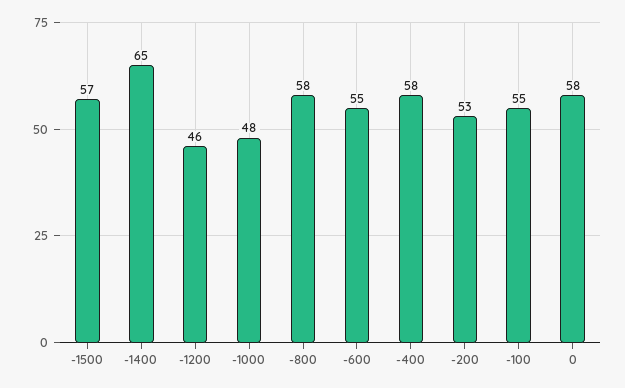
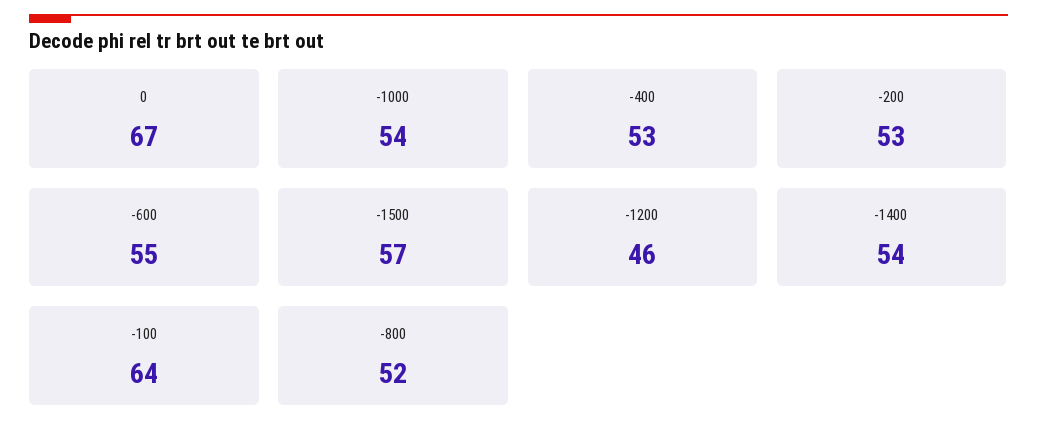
  {
    "-1500": 57,
-   "-1400": 65,
+   "-1400": 54,
    "-1200": 46,
-   "-1000": 48,
+   "-1000": 54,
-   "-800": 58,
+   "-800": 52,
    "-600": 55,
-   "-400": 58,
+   "-400": 53,
    "-200": 53,
-   "-100": 55,
+   "-100": 64,
-   "0": 58
+   "0": 67
  }

